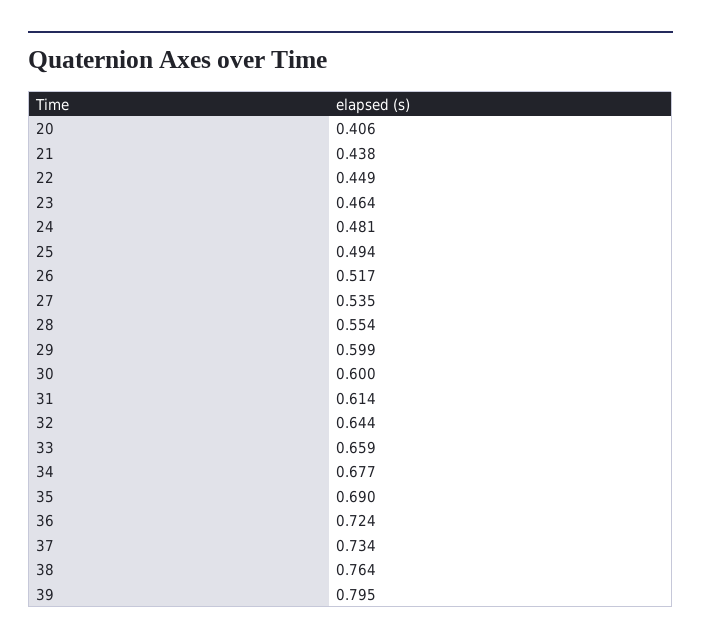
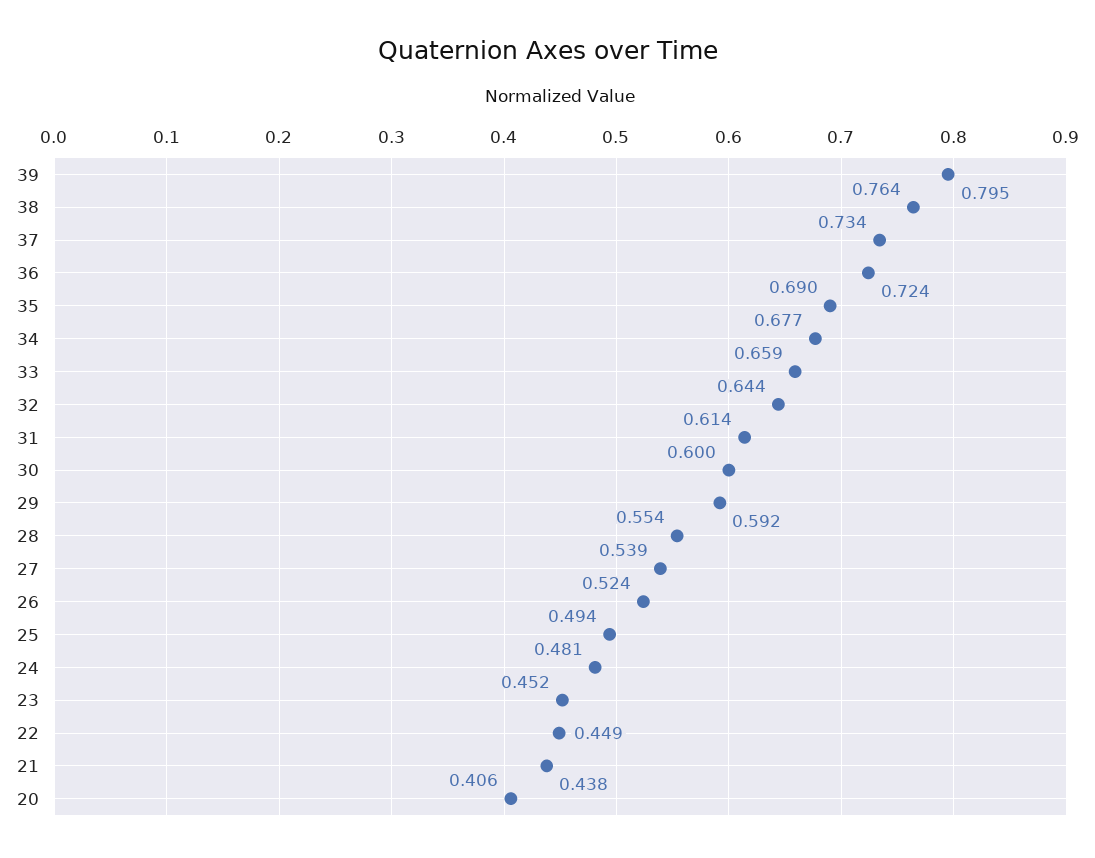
  {
    "20": 0.406,
    "21": 0.438,
    "22": 0.449,
-   "23": 0.464,
+   "23": 0.452,
    "24": 0.481,
    "25": 0.494,
-   "26": 0.517,
+   "26": 0.524,
-   "27": 0.535,
+   "27": 0.539,
    "28": 0.554,
-   "29": 0.599,
+   "29": 0.592,
    "30": 0.6,
    "31": 0.614,
    "32": 0.644,
    "33": 0.659,
    "34": 0.677,
    "35": 0.69,
    "36": 0.724,
    "37": 0.734,
    "38": 0.764,
    "39": 0.795
  }

